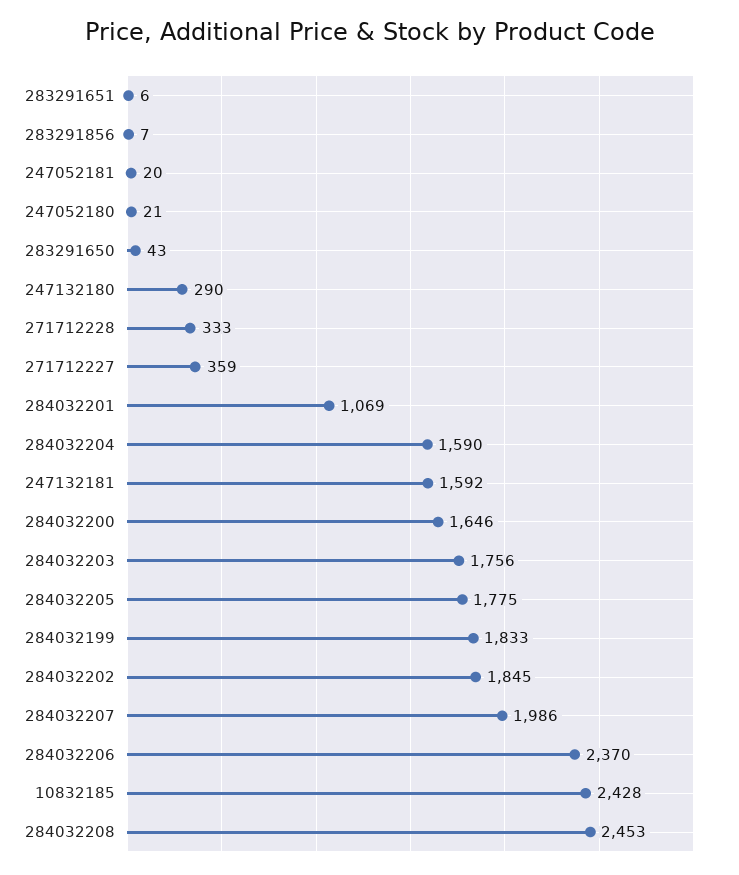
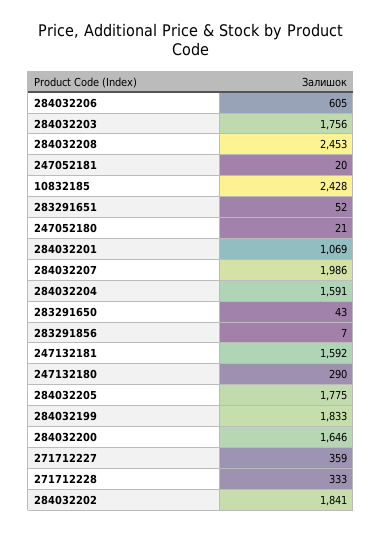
  {
-   "283291651": 6,
+   "283291651": 52,
    "283291856": 7,
    "247052181": 20,
    "247052180": 21,
    "283291650": 43,
    "247132180": 290,
    "271712228": 333,
    "271712227": 359,
    "284032201": 1069,
-   "284032204": 1590,
+   "284032204": 1591,
    "247132181": 1592,
    "284032200": 1646,
    "284032203": 1756,
    "284032205": 1775,
    "284032199": 1833,
-   "284032202": 1845,
+   "284032202": 1841,
    "284032207": 1986,
-   "284032206": 2370,
+   "284032206": 605,
    "10832185": 2428,
    "284032208": 2453
  }

